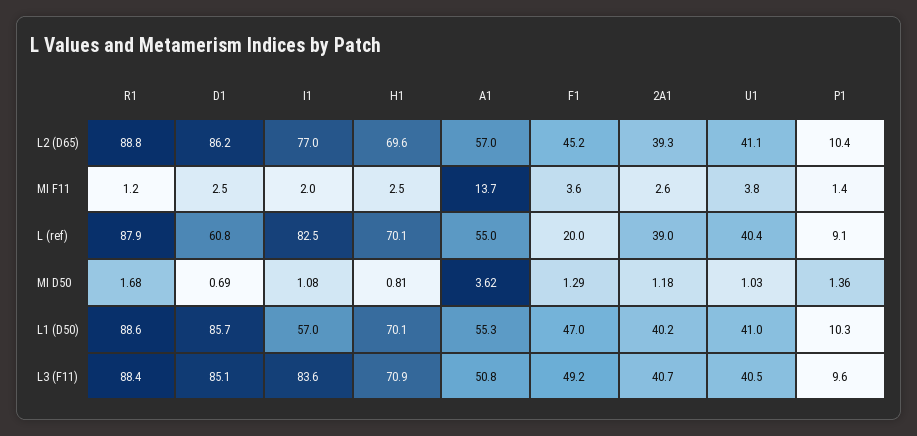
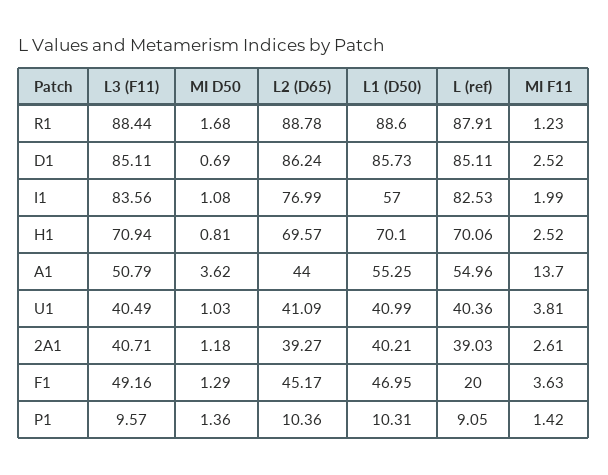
  {
    "R1": {
      "L2 (D65)": 88.78,
      "MI F11": 1.23,
      "L (ref)": 87.91,
      "MI D50": 1.68,
      "L1 (D50)": 88.6,
      "L3 (F11)": 88.44
    },
    "D1": {
      "L2 (D65)": 86.24,
      "MI F11": 2.52,
-     "L (ref)": 60.8,
+     "L (ref)": 85.11,
      "MI D50": 0.69,
      "L1 (D50)": 85.73,
      "L3 (F11)": 85.11
    },
    "I1": {
      "L2 (D65)": 76.99,
      "MI F11": 1.99,
      "L (ref)": 82.53,
      "MI D50": 1.08,
      "L1 (D50)": 57,
      "L3 (F11)": 83.56
    },
    "H1": {
      "L2 (D65)": 69.57,
      "MI F11": 2.52,
      "L (ref)": 70.06,
      "MI D50": 0.81,
      "L1 (D50)": 70.1,
      "L3 (F11)": 70.94
    },
    "A1": {
-     "L2 (D65)": 57,
+     "L2 (D65)": 44,
      "MI F11": 13.7,
      "L (ref)": 54.96,
      "MI D50": 3.62,
      "L1 (D50)": 55.25,
      "L3 (F11)": 50.79
    },
    "F1": {
      "L2 (D65)": 45.17,
      "MI F11": 3.63,
      "L (ref)": 20,
      "MI D50": 1.29,
      "L1 (D50)": 46.95,
      "L3 (F11)": 49.16
    },
    "2A1": {
      "L2 (D65)": 39.27,
      "MI F11": 2.61,
      "L (ref)": 39.03,
      "MI D50": 1.18,
      "L1 (D50)": 40.21,
      "L3 (F11)": 40.71
    },
    "U1": {
      "L2 (D65)": 41.09,
      "MI F11": 3.81,
      "L (ref)": 40.36,
      "MI D50": 1.03,
      "L1 (D50)": 40.99,
      "L3 (F11)": 40.49
    },
    "P1": {
      "L2 (D65)": 10.36,
      "MI F11": 1.42,
      "L (ref)": 9.05,
      "MI D50": 1.36,
      "L1 (D50)": 10.31,
      "L3 (F11)": 9.57
    }
  }

